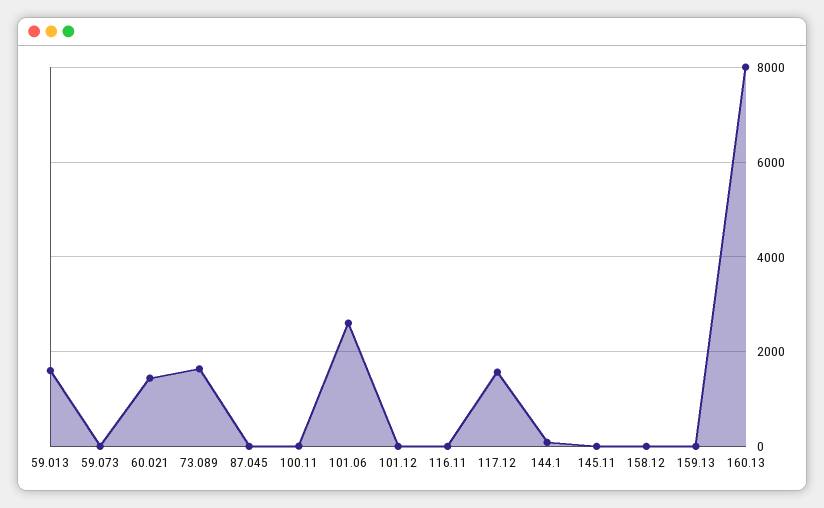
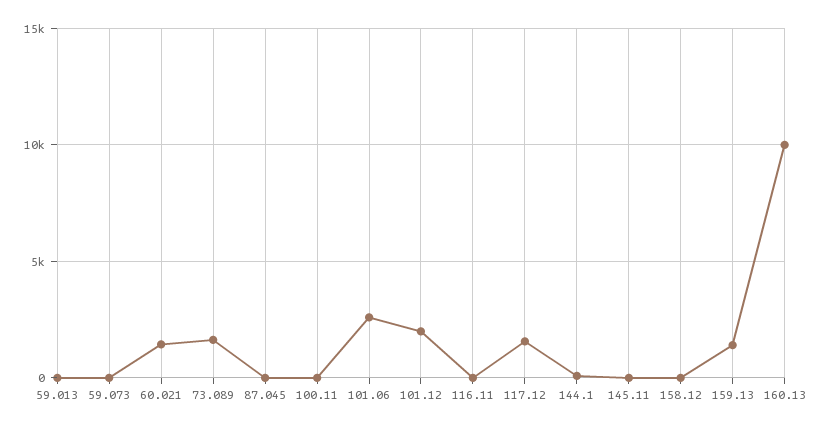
  {
-   "59.013": 1600,
+   "59.013": 0,
    "59.073": 0,
    "60.021": 1400,
    "73.089": 1600,
    "87.045": 0,
    "100.11": 0,
    "101.06": 2600,
-   "101.12": 0,
+   "101.12": 2000,
    "116.11": 0,
    "117.12": 1600,
    "144.1": 0,
    "145.11": 0,
    "158.12": 0,
-   "159.13": 0,
+   "159.13": 1500,
-   "160.13": 8000
+   "160.13": 10000
  }

